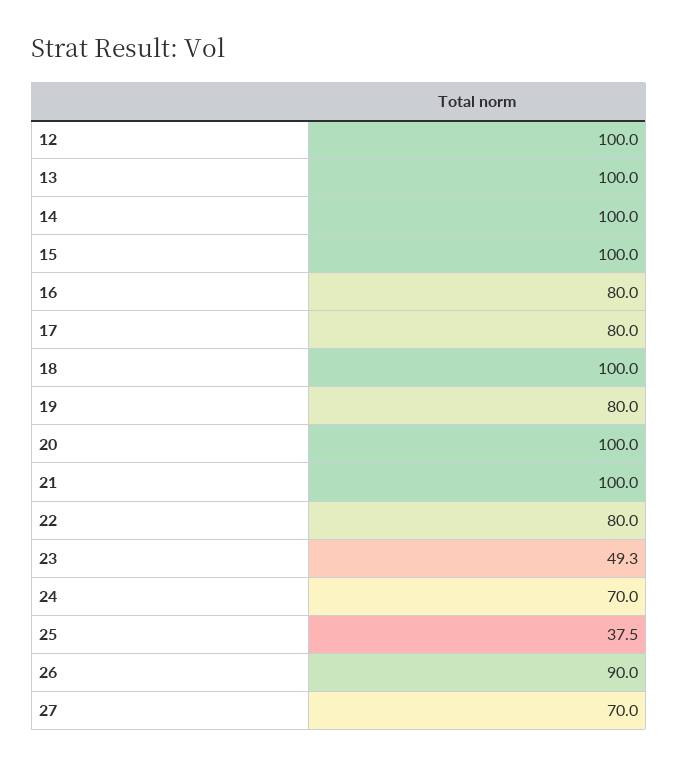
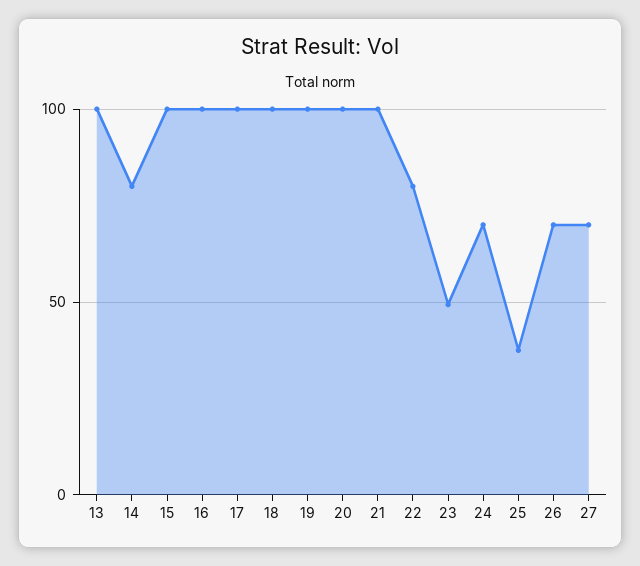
  {
-   "12": 100,
    "13": 100,
-   "14": 100,
+   "14": 80,
    "15": 100,
-   "16": 80,
+   "16": 100,
-   "17": 80,
+   "17": 100,
    "18": 100,
-   "19": 80,
+   "19": 100,
    "20": 100,
    "21": 100,
    "22": 80,
    "23": 49.3,
    "24": 70,
    "25": 37.5,
-   "26": 90,
+   "26": 70,
    "27": 70
  }

